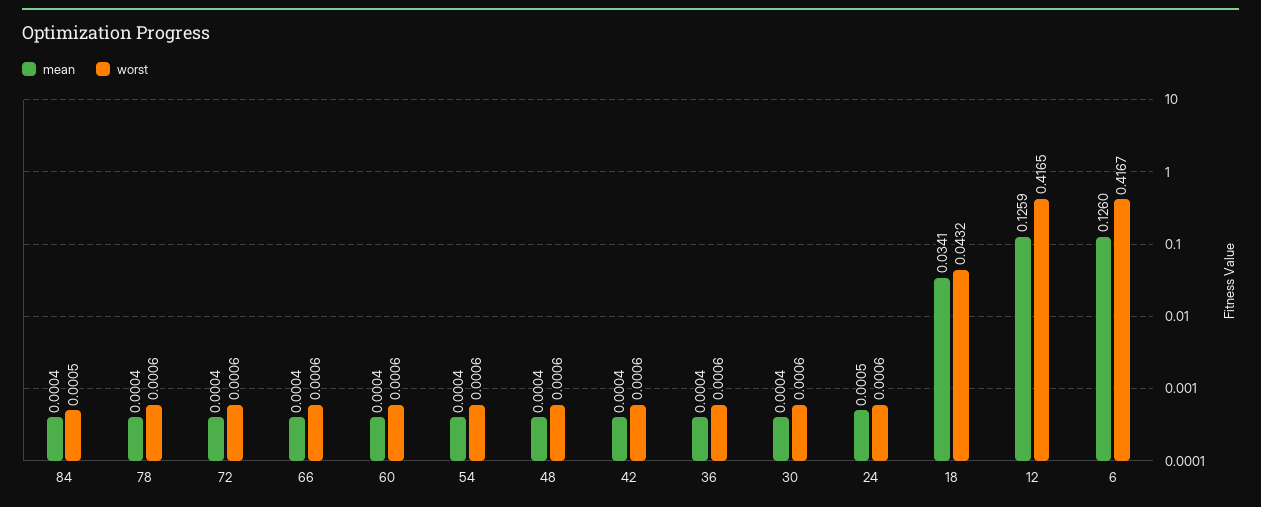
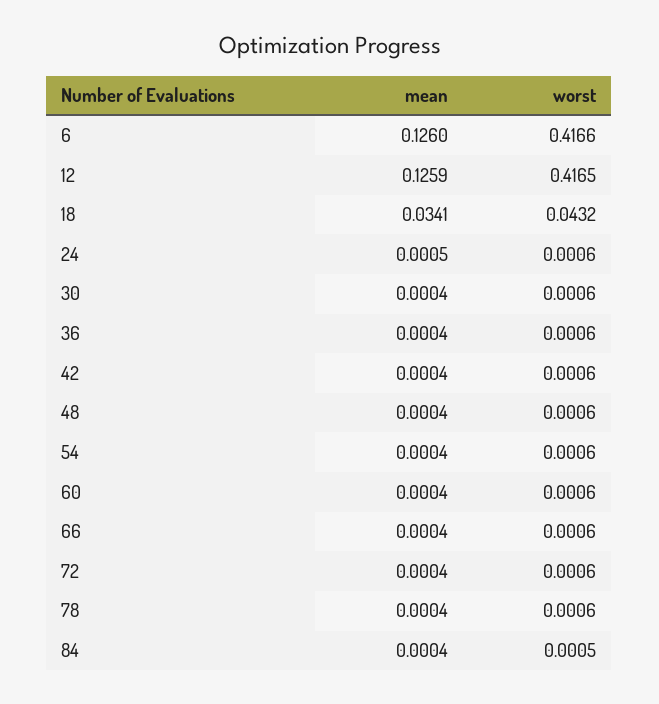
  {
    "mean": {
      "84": 0.0004,
      "78": 0.0004,
      "72": 0.0004,
      "66": 0.0004,
      "60": 0.0004,
      "54": 0.0004,
      "48": 0.0004,
      "42": 0.0004,
      "36": 0.0004,
      "30": 0.0004,
      "24": 0.0005,
      "18": 0.0341,
      "12": 0.1259,
      "6": 0.126
    },
    "worst": {
      "84": 0.0005,
      "78": 0.0006,
      "72": 0.0006,
      "66": 0.0006,
      "60": 0.0006,
      "54": 0.0006,
      "48": 0.0006,
      "42": 0.0006,
      "36": 0.0006,
      "30": 0.0006,
      "24": 0.0006,
      "18": 0.0432,
      "12": 0.4165,
-     "6": 0.4167
+     "6": 0.4166
    }
  }

